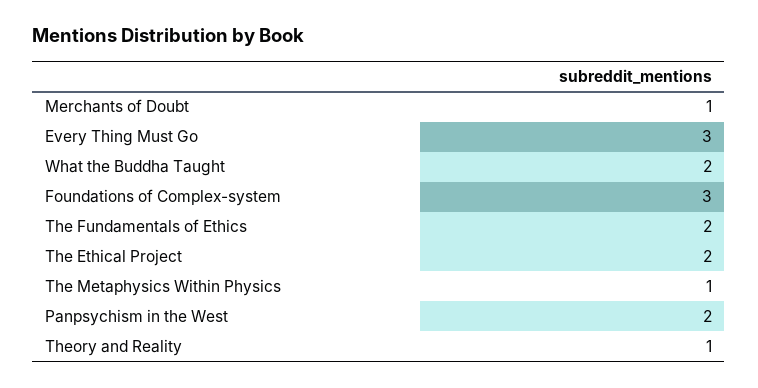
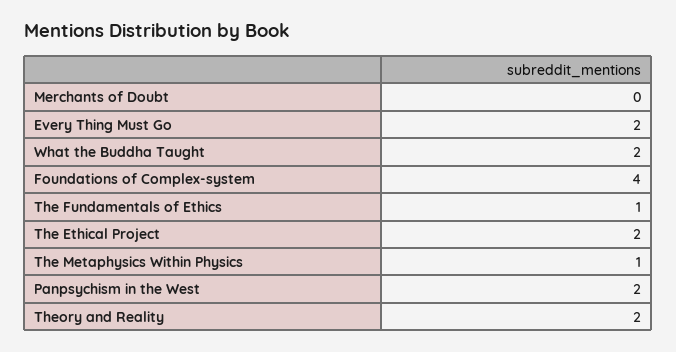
  {
-   "Merchants of Doubt": 1,
+   "Merchants of Doubt": 0,
-   "Every Thing Must Go": 3,
+   "Every Thing Must Go": 2,
    "What the Buddha Taught": 2,
-   "Foundations of Complex-system": 3,
+   "Foundations of Complex-system": 4,
-   "The Fundamentals of Ethics": 2,
+   "The Fundamentals of Ethics": 1,
    "The Ethical Project": 2,
    "The Metaphysics Within Physics": 1,
    "Panpsychism in the West": 2,
-   "Theory and Reality": 1
+   "Theory and Reality": 2
  }

